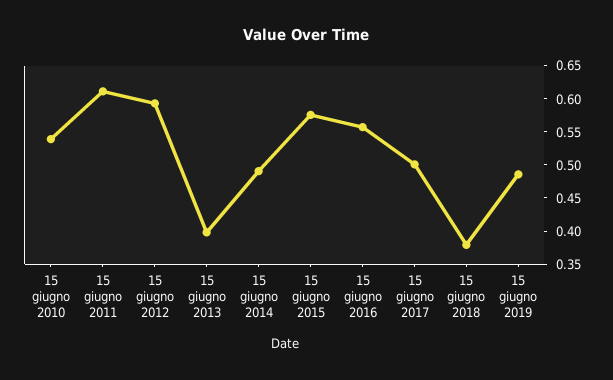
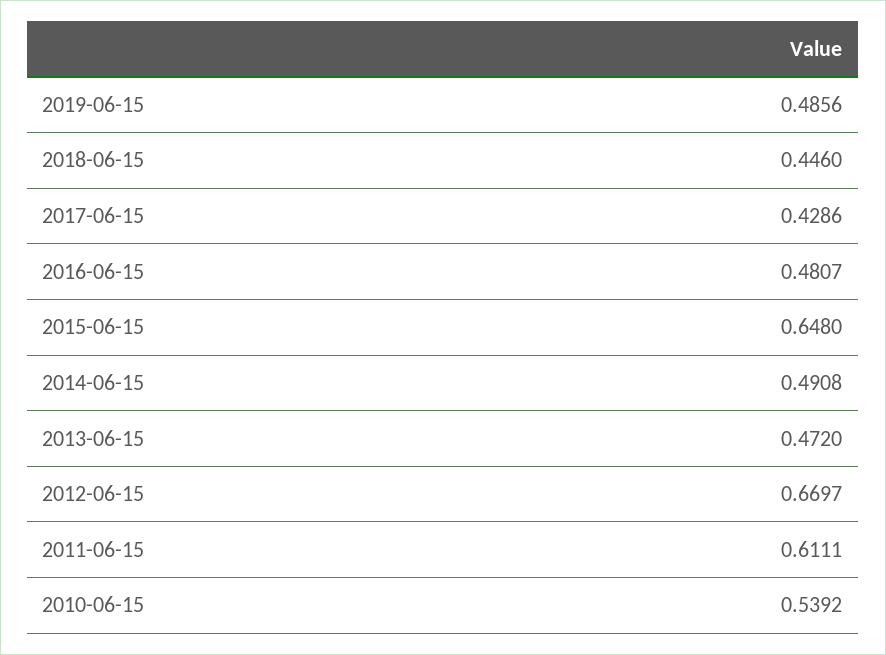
  {
    "15 giugno 2010": 0.5392,
    "15 giugno 2011": 0.6111,
-   "15 giugno 2012": 0.6,
+   "15 giugno 2012": 0.6697,
-   "15 giugno 2013": 0.4,
+   "15 giugno 2013": 0.472,
    "15 giugno 2014": 0.4908,
-   "15 giugno 2015": 0.575,
+   "15 giugno 2015": 0.648,
-   "15 giugno 2016": 0.55,
+   "15 giugno 2016": 0.4807,
-   "15 giugno 2017": 0.5,
+   "15 giugno 2017": 0.4286,
-   "15 giugno 2018": 0.375,
+   "15 giugno 2018": 0.446,
    "15 giugno 2019": 0.4856
  }

